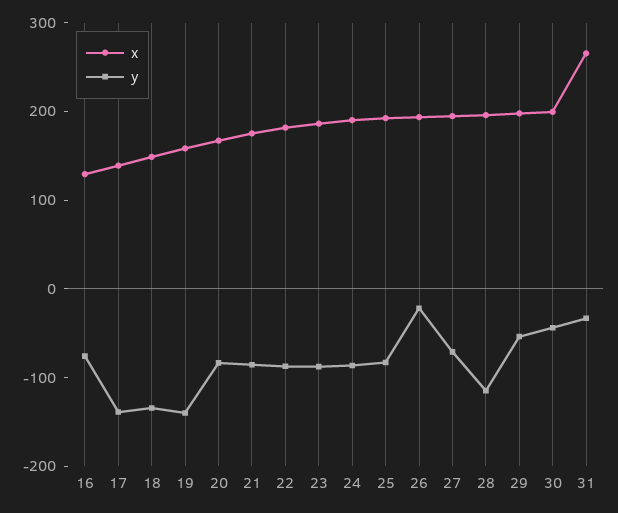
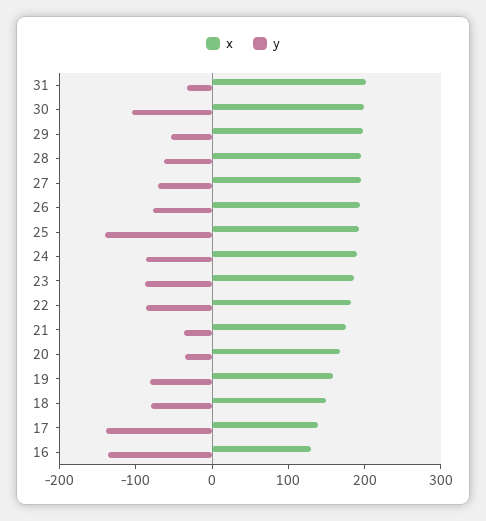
  {
    "x": {
      "16": 120,
      "17": 140,
      "18": 140,
      "19": 160,
      "20": 160,
      "21": 180,
      "22": 180,
      "23": 180,
      "24": 200,
      "25": 200,
      "26": 200,
      "27": 200,
      "28": 200,
      "29": 200,
      "30": 200,
-     "31": 260
+     "31": 200
    },
    "y": {
-     "16": -80,
+     "16": -140,
      "17": -140,
-     "18": -140,
+     "18": -80,
-     "19": -140,
+     "19": -80,
-     "20": -80,
+     "20": -40,
-     "21": -80,
+     "21": -40,
      "22": -80,
      "23": -80,
      "24": -80,
-     "25": -80,
+     "25": -140,
-     "26": -20,
+     "26": -80,
      "27": -80,
-     "28": -120,
+     "28": -60,
      "29": -60,
-     "30": -40,
+     "30": -100,
      "31": -40
    }
  }

